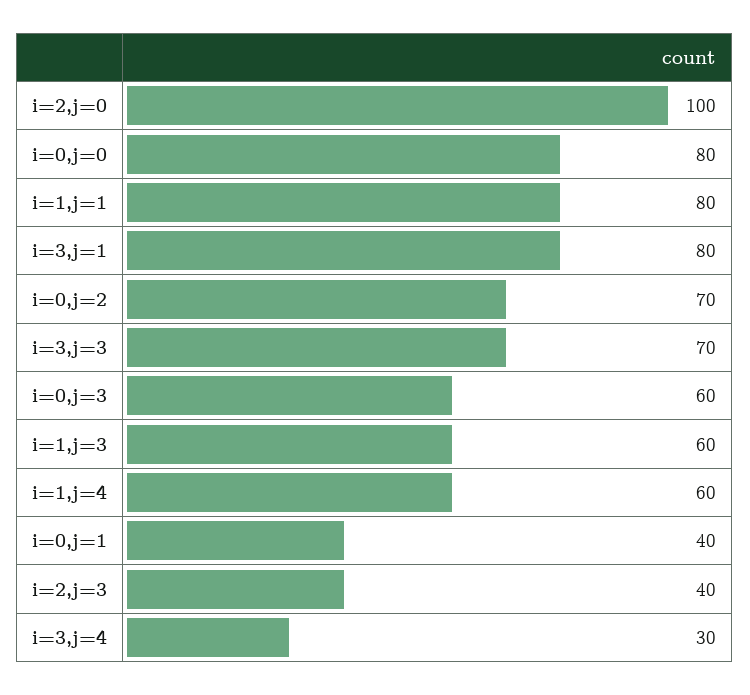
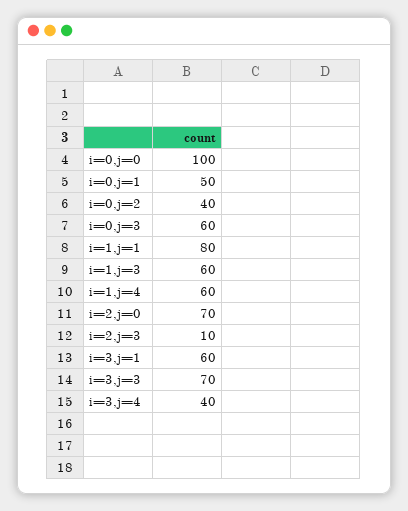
  {
-   "i=2,j=0": 100,
+   "i=2,j=0": 70,
-   "i=0,j=0": 80,
+   "i=0,j=0": 100,
    "i=1,j=1": 80,
-   "i=3,j=1": 80,
+   "i=3,j=1": 60,
-   "i=0,j=2": 70,
+   "i=0,j=2": 40,
    "i=3,j=3": 70,
    "i=0,j=3": 60,
    "i=1,j=3": 60,
    "i=1,j=4": 60,
-   "i=0,j=1": 40,
+   "i=0,j=1": 50,
-   "i=2,j=3": 40,
+   "i=2,j=3": 10,
-   "i=3,j=4": 30
+   "i=3,j=4": 40
  }

